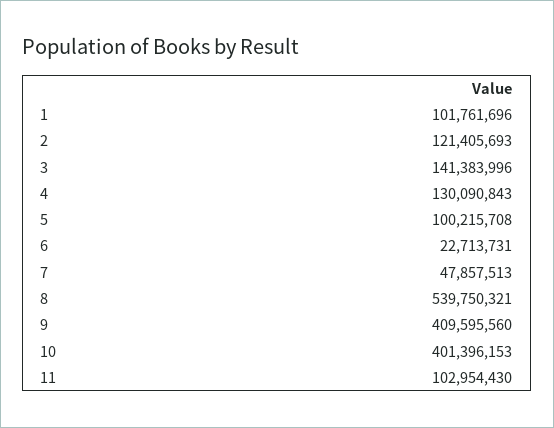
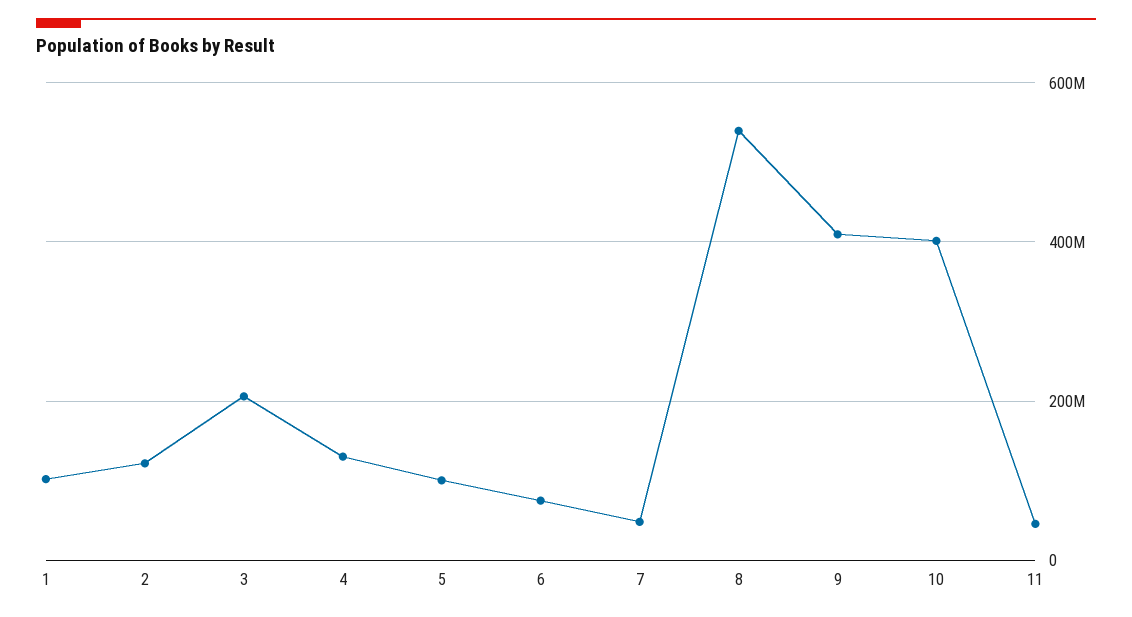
  {
    "1": 101761696,
    "2": 121405693,
-   "3": 141383996,
+   "3": 200000000,
    "4": 130090843,
    "5": 100215708,
-   "6": 22713731,
+   "6": 80000000,
    "7": 47857513,
    "8": 539750321,
    "9": 409595560,
    "10": 401396153,
-   "11": 102954430
+   "11": 40000000
  }

